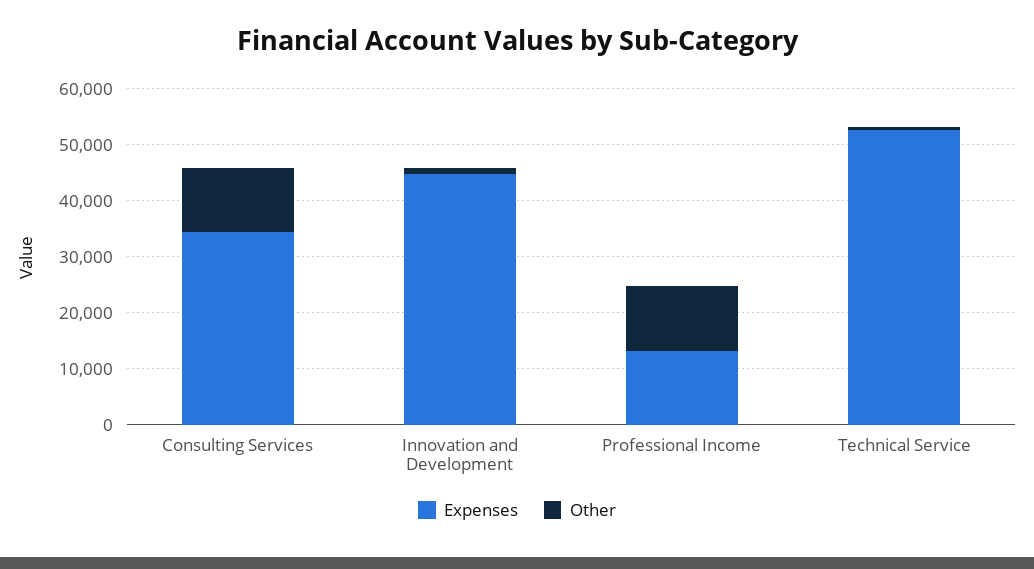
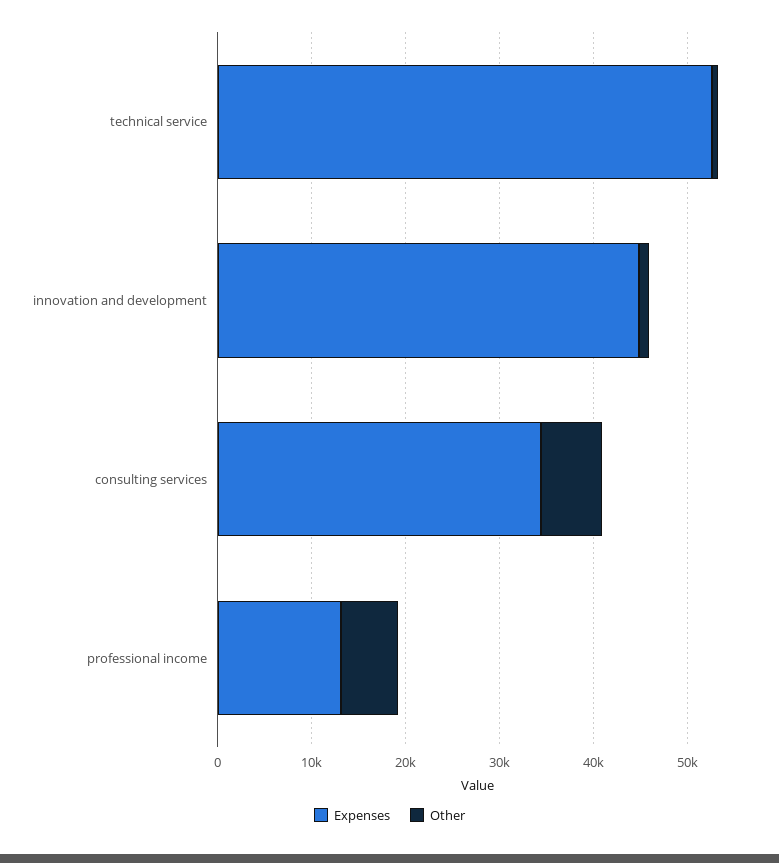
  {
    "Expenses": {
      "Consulting Services": 34000,
      "Innovation and Development": 44000,
      "Professional Income": 14000,
      "Technical Service": 52000
    },
    "Other": {
-     "Consulting Services": 12000,
+     "Consulting Services": 6000,
      "Innovation and Development": 2000,
-     "Professional Income": 12000,
+     "Professional Income": 6000,
      "Technical Service": 0
    }
  }

